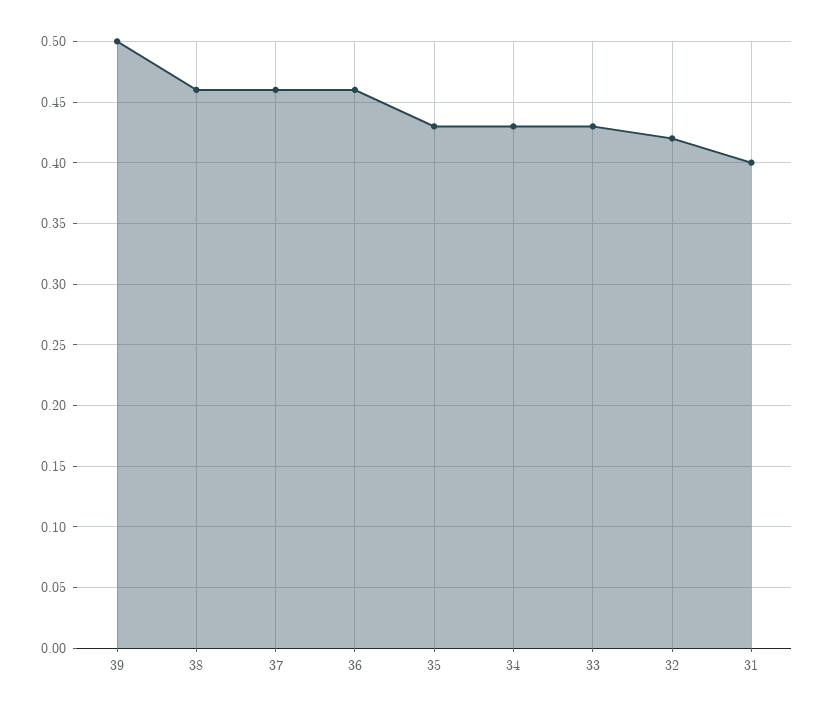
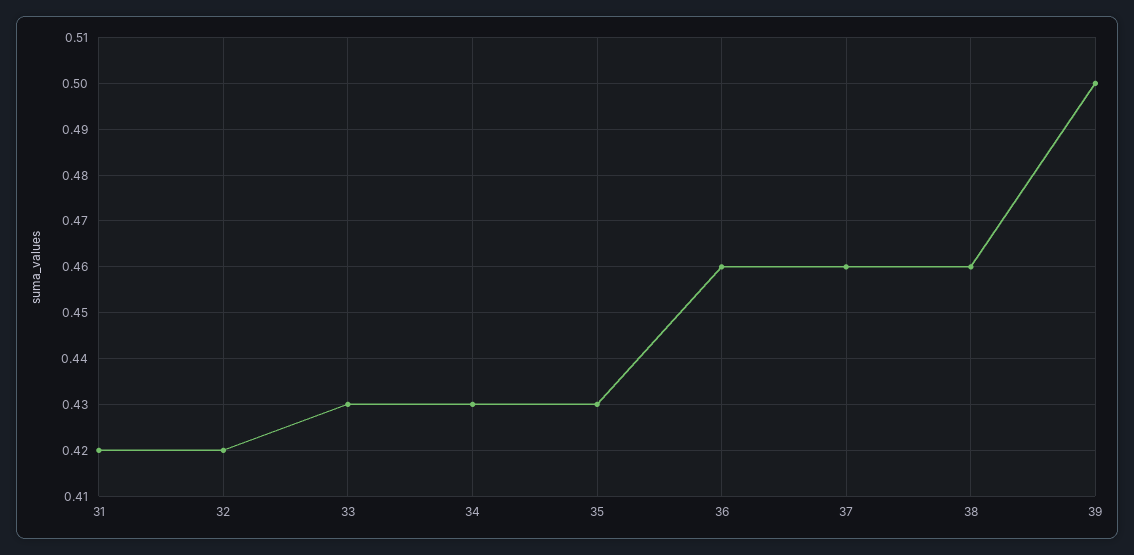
  {
    "39": 0.5,
    "38": 0.46,
    "37": 0.46,
    "36": 0.46,
    "35": 0.43,
    "34": 0.43,
    "33": 0.43,
    "32": 0.42,
-   "31": 0.4
+   "31": 0.42
  }

